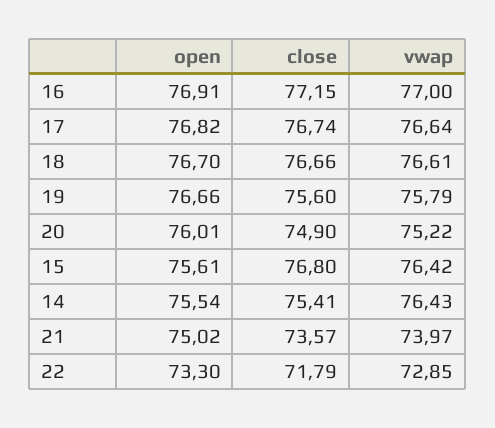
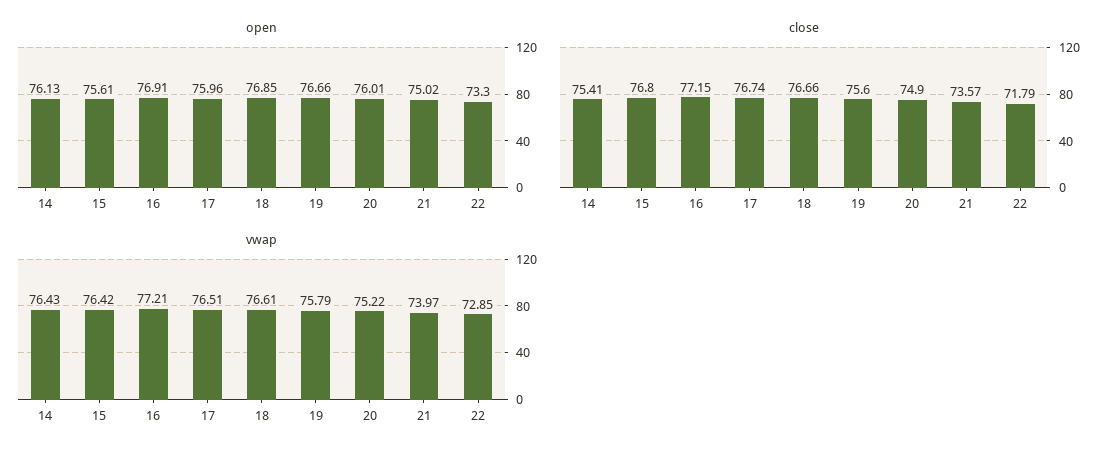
  {
    "open": {
      "16": 76.91,
-     "17": 76.82,
+     "17": 75.96,
-     "18": 76.7,
+     "18": 76.85,
      "19": 76.66,
      "20": 76.01,
      "15": 75.61,
-     "14": 75.54,
+     "14": 76.13,
      "21": 75.02,
      "22": 73.3
    },
    "close": {
      "16": 77.15,
      "17": 76.74,
      "18": 76.66,
      "19": 75.6,
      "20": 74.9,
      "15": 76.8,
      "14": 75.41,
      "21": 73.57,
      "22": 71.79
    },
    "vwap": {
-     "16": 77,
+     "16": 77.21,
-     "17": 76.64,
+     "17": 76.51,
      "18": 76.61,
      "19": 75.79,
      "20": 75.22,
      "15": 76.42,
      "14": 76.43,
      "21": 73.97,
      "22": 72.85
    }
  }

